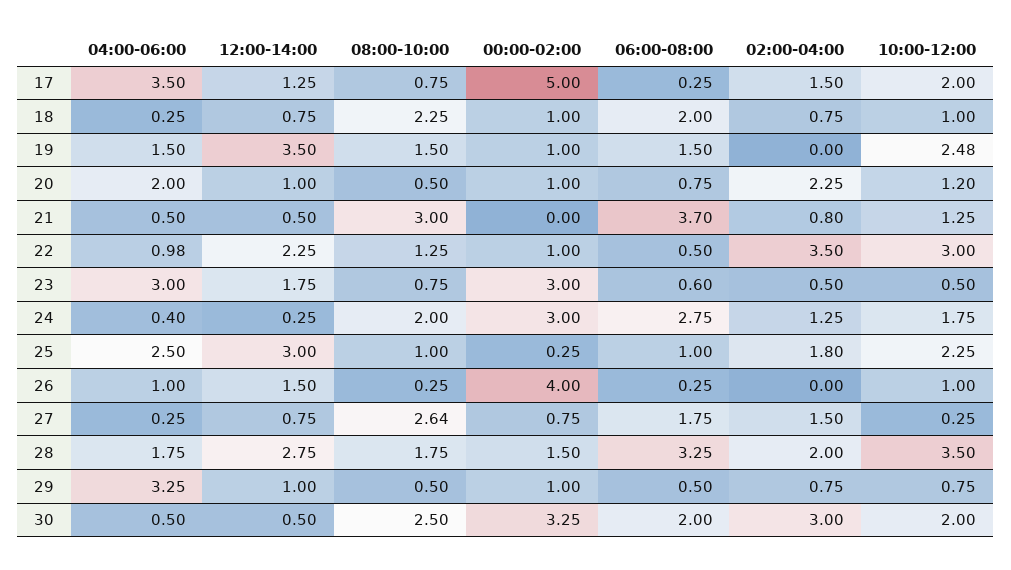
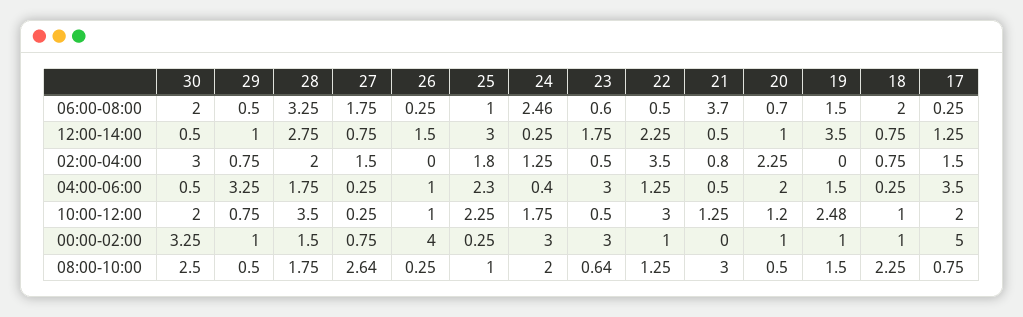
  {
    "04:00-06:00": {
      "17": 3.5,
      "18": 0.25,
      "19": 1.5,
      "20": 2,
      "21": 0.5,
-     "22": 0.98,
+     "22": 1.25,
      "23": 3,
      "24": 0.4,
-     "25": 2.5,
+     "25": 2.3,
      "26": 1,
      "27": 0.25,
      "28": 1.75,
      "29": 3.25,
      "30": 0.5
    },
    "12:00-14:00": {
      "17": 1.25,
      "18": 0.75,
      "19": 3.5,
      "20": 1,
      "21": 0.5,
      "22": 2.25,
      "23": 1.75,
      "24": 0.25,
      "25": 3,
      "26": 1.5,
      "27": 0.75,
      "28": 2.75,
      "29": 1,
      "30": 0.5
    },
    "08:00-10:00": {
      "17": 0.75,
      "18": 2.25,
      "19": 1.5,
      "20": 0.5,
      "21": 3,
      "22": 1.25,
-     "23": 0.75,
+     "23": 0.64,
      "24": 2,
      "25": 1,
      "26": 0.25,
      "27": 2.64,
      "28": 1.75,
      "29": 0.5,
      "30": 2.5
    },
    "00:00-02:00": {
      "17": 5,
      "18": 1,
      "19": 1,
      "20": 1,
      "21": 0,
      "22": 1,
      "23": 3,
      "24": 3,
      "25": 0.25,
      "26": 4,
      "27": 0.75,
      "28": 1.5,
      "29": 1,
      "30": 3.25
    },
    "06:00-08:00": {
      "17": 0.25,
      "18": 2,
      "19": 1.5,
-     "20": 0.75,
+     "20": 0.7,
      "21": 3.7,
      "22": 0.5,
      "23": 0.6,
-     "24": 2.75,
+     "24": 2.46,
      "25": 1,
      "26": 0.25,
      "27": 1.75,
      "28": 3.25,
      "29": 0.5,
      "30": 2
    },
    "02:00-04:00": {
      "17": 1.5,
      "18": 0.75,
      "19": 0,
      "20": 2.25,
      "21": 0.8,
      "22": 3.5,
      "23": 0.5,
      "24": 1.25,
      "25": 1.8,
      "26": 0,
      "27": 1.5,
      "28": 2,
      "29": 0.75,
      "30": 3
    },
    "10:00-12:00": {
      "17": 2,
      "18": 1,
      "19": 2.48,
      "20": 1.2,
      "21": 1.25,
      "22": 3,
      "23": 0.5,
      "24": 1.75,
      "25": 2.25,
      "26": 1,
      "27": 0.25,
      "28": 3.5,
      "29": 0.75,
      "30": 2
    }
  }

